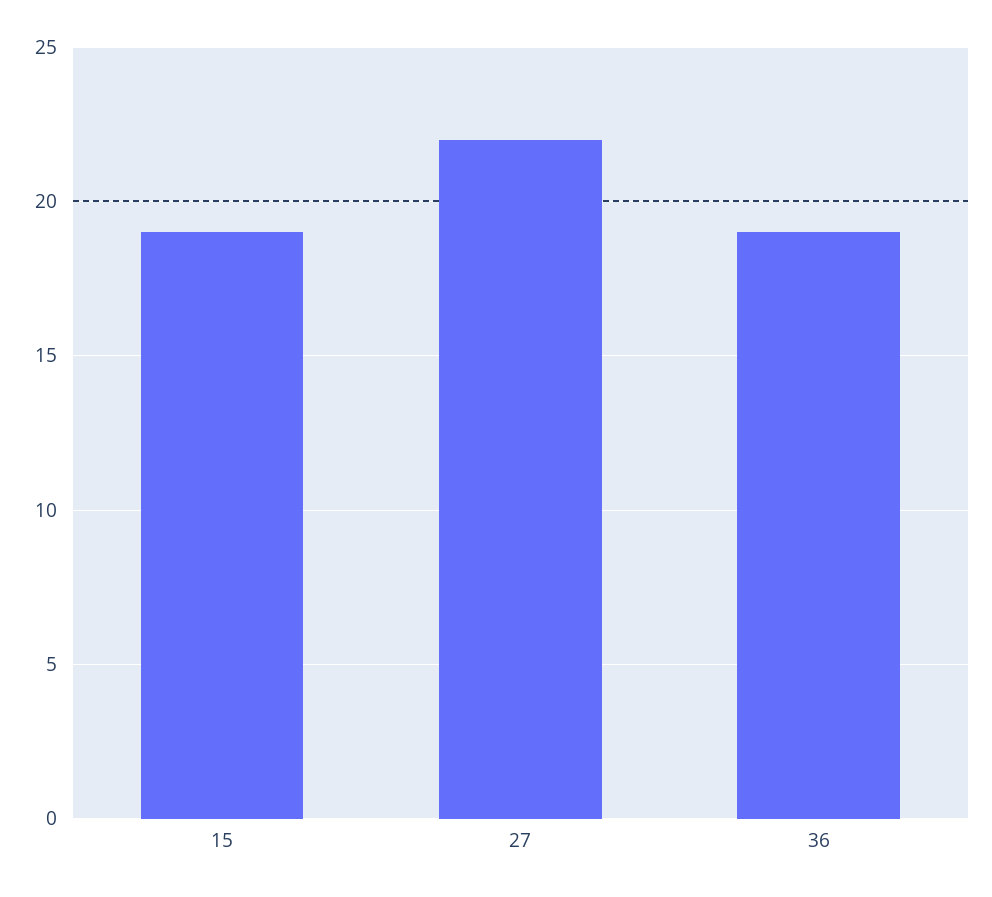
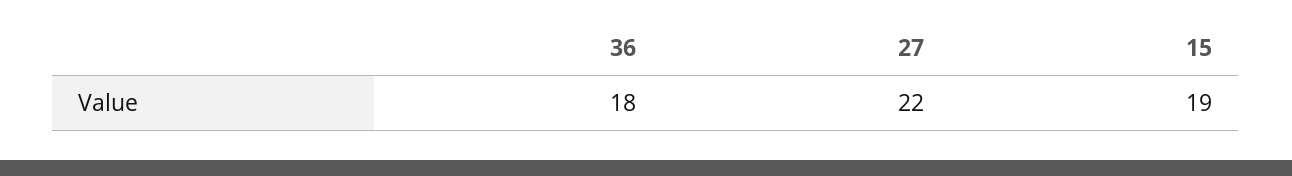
  {
    "15": 19,
    "27": 22,
-   "36": 19
+   "36": 18
  }

